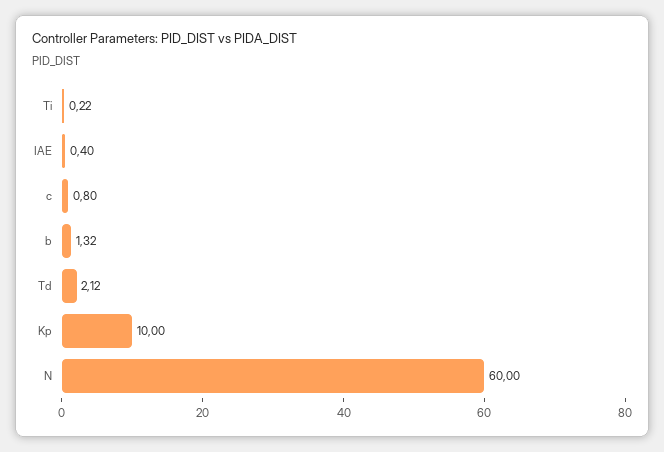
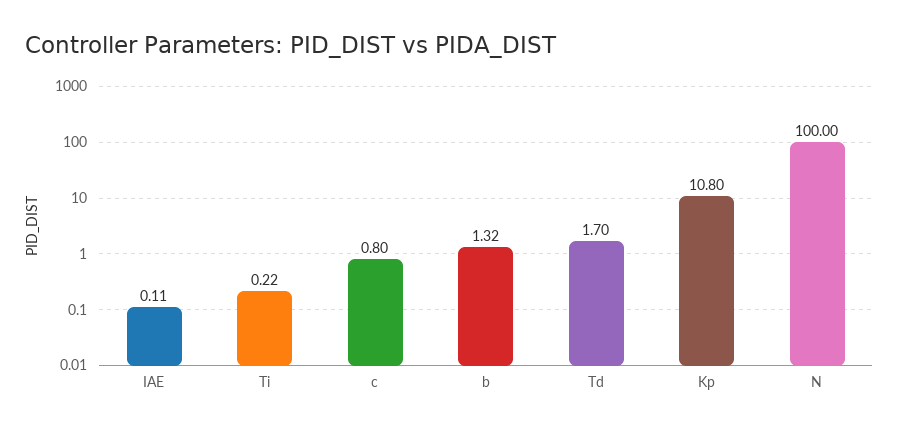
  {
    "Ti": 0.22,
-   "IAE": 0.4,
+   "IAE": 0.11,
    "c": 0.8,
    "b": 1.32,
-   "Td": 2.12,
+   "Td": 1.7,
-   "Kp": 10,
+   "Kp": 10.8,
-   "N": 60
+   "N": 100
  }

